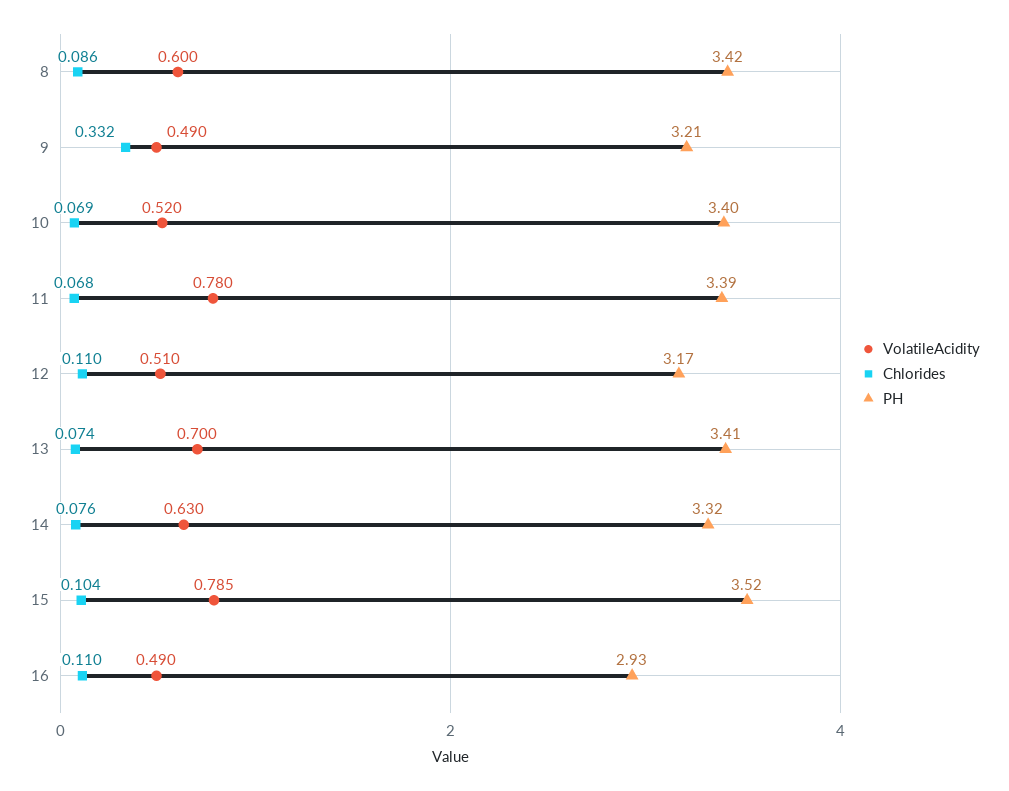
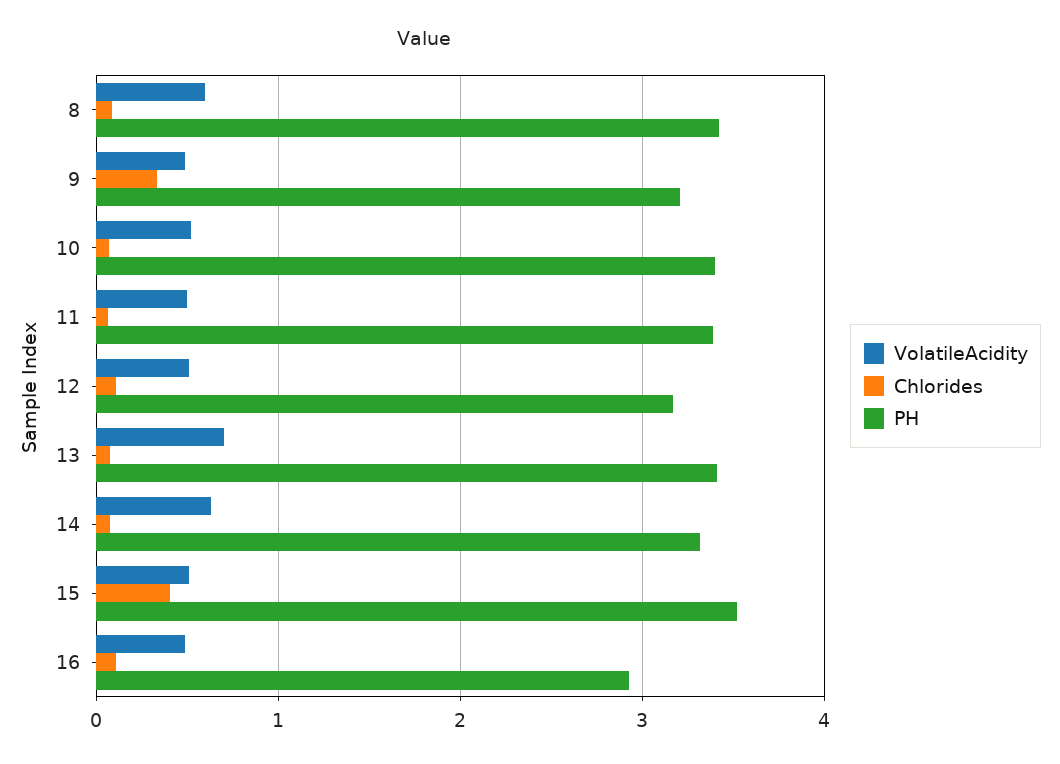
  {
    "VolatileAcidity": {
      "8": 0.6,
      "9": 0.49,
      "10": 0.52,
-     "11": 0.78,
+     "11": 0.5,
      "12": 0.51,
      "13": 0.7,
      "14": 0.63,
-     "15": 0.785,
+     "15": 0.5,
      "16": 0.49
    },
    "Chlorides": {
      "8": 0.086,
      "9": 0.332,
      "10": 0.069,
      "11": 0.068,
      "12": 0.11,
      "13": 0.074,
      "14": 0.076,
-     "15": 0.104,
+     "15": 0.4,
      "16": 0.11
    },
    "PH": {
      "8": 3.42,
      "9": 3.21,
      "10": 3.4,
      "11": 3.39,
      "12": 3.17,
      "13": 3.41,
      "14": 3.32,
      "15": 3.52,
      "16": 2.93
    }
  }

